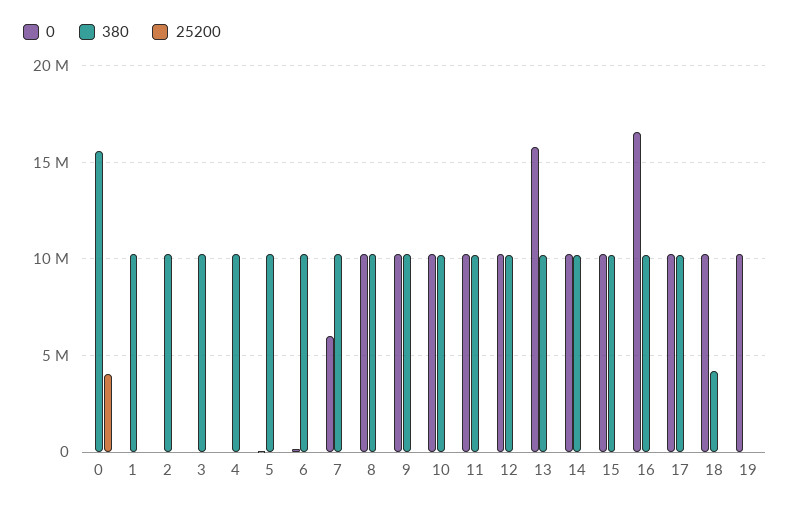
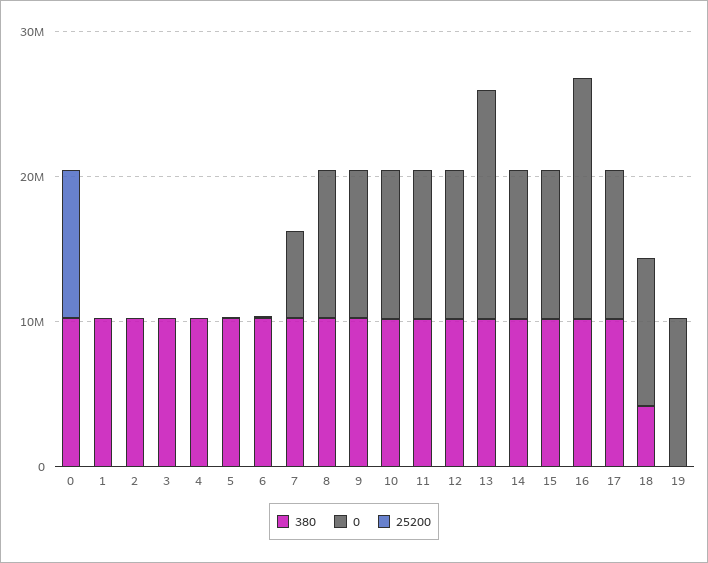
  {
    "0": {
      "0": 0,
      "1": 0,
      "2": 0,
      "3": 0,
      "4": 0,
      "5": 0,
      "6": 0,
      "7": 6000000,
      "8": 10000000,
      "9": 10000000,
      "10": 10000000,
      "11": 10000000,
      "12": 10000000,
      "13": 16000000,
      "14": 10000000,
      "15": 10000000,
      "16": 16500000,
      "17": 10000000,
      "18": 10000000,
      "19": 10000000
    },
    "380": {
-     "0": 15500000,
+     "0": 10000000,
      "1": 10000000,
      "2": 10000000,
      "3": 10000000,
      "4": 10000000,
      "5": 10000000,
      "6": 10000000,
      "7": 10000000,
      "8": 10000000,
      "9": 10000000,
      "10": 10000000,
      "11": 10000000,
      "12": 10000000,
      "13": 10000000,
      "14": 10000000,
      "15": 10000000,
      "16": 10000000,
      "17": 10000000,
      "18": 4000000,
      "19": 0
    },
    "25200": {
-     "0": 4000000,
+     "0": 10000000,
      "1": 0,
      "2": 0,
      "3": 0,
      "4": 0,
      "5": 0,
      "6": 0,
      "7": 0,
      "8": 0,
      "9": 0,
      "10": 0,
      "11": 0,
      "12": 0,
      "13": 0,
      "14": 0,
      "15": 0,
      "16": 0,
      "17": 0,
      "18": 0,
      "19": 0
    }
  }

